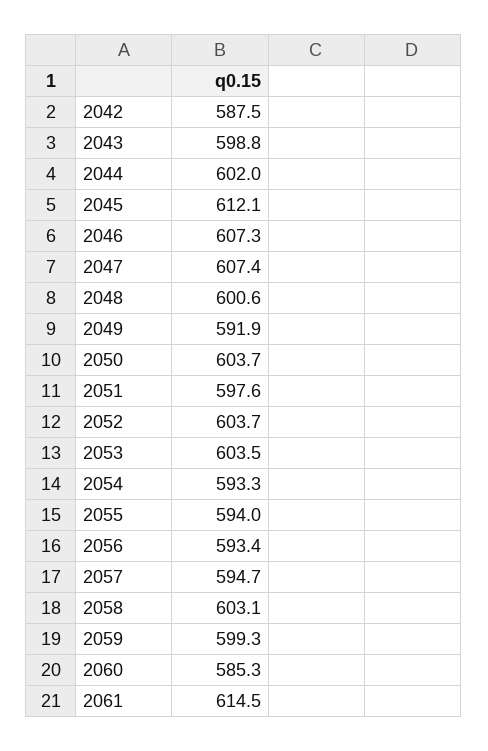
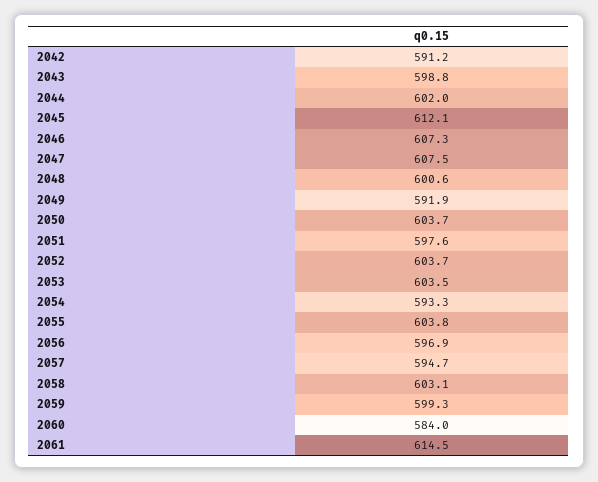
  {
-   "2042": 587.5,
+   "2042": 591.2,
    "2043": 598.8,
    "2044": 602,
    "2045": 612.1,
    "2046": 607.3,
-   "2047": 607.4,
+   "2047": 607.5,
    "2048": 600.6,
    "2049": 591.9,
    "2050": 603.7,
    "2051": 597.6,
    "2052": 603.7,
    "2053": 603.5,
    "2054": 593.3,
-   "2055": 594,
+   "2055": 603.8,
-   "2056": 593.4,
+   "2056": 596.9,
    "2057": 594.7,
    "2058": 603.1,
    "2059": 599.3,
-   "2060": 585.3,
+   "2060": 584,
    "2061": 614.5
  }

